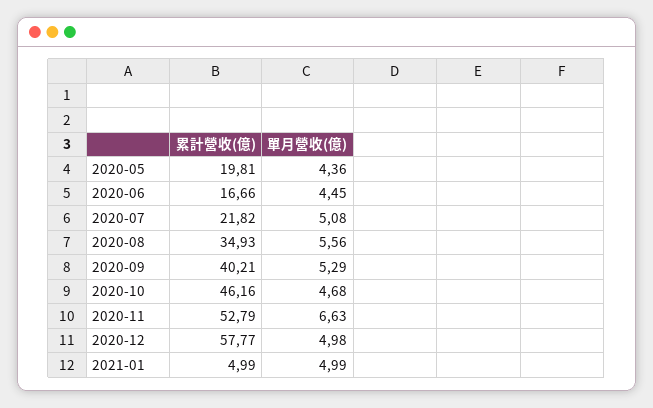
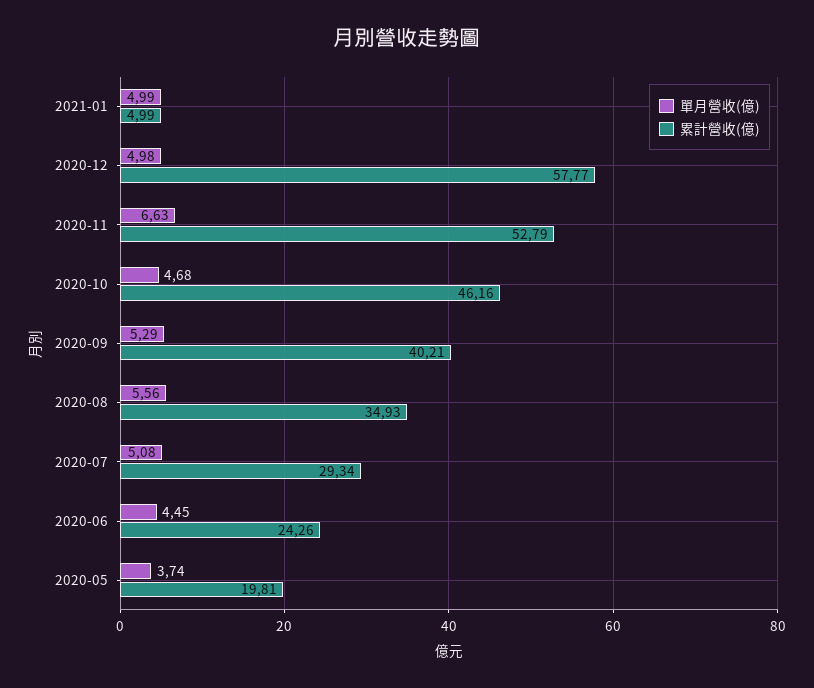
  {
    "累計營收(億)": {
      "2020-05": 19.81,
-     "2020-06": 16.66,
+     "2020-06": 24.26,
-     "2020-07": 21.82,
+     "2020-07": 29.34,
      "2020-08": 34.93,
      "2020-09": 40.21,
      "2020-10": 46.16,
      "2020-11": 52.79,
      "2020-12": 57.77,
      "2021-01": 4.99
    },
    "單月營收(億)": {
-     "2020-05": 4.36,
+     "2020-05": 3.74,
      "2020-06": 4.45,
      "2020-07": 5.08,
      "2020-08": 5.56,
      "2020-09": 5.29,
      "2020-10": 4.68,
      "2020-11": 6.63,
      "2020-12": 4.98,
      "2021-01": 4.99
    }
  }

